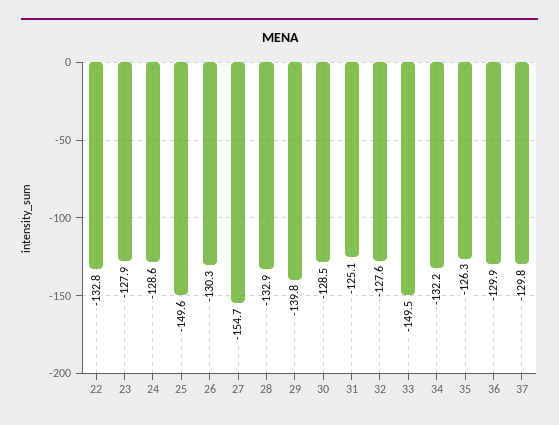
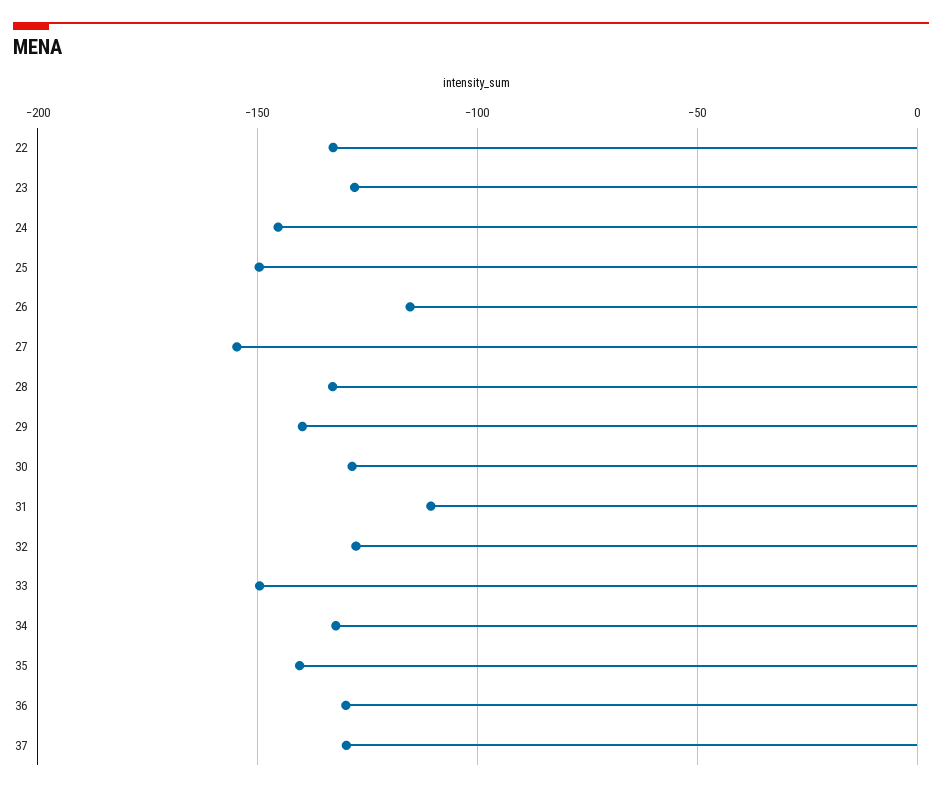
  {
    "22": -132.8,
    "23": -127.9,
-   "24": -128.6,
+   "24": -145,
    "25": -149.6,
-   "26": -130.3,
+   "26": -115,
    "27": -154.7,
    "28": -132.9,
    "29": -139.8,
    "30": -128.5,
-   "31": -125.1,
+   "31": -110,
    "32": -127.6,
    "33": -149.5,
    "34": -132.2,
-   "35": -126.3,
+   "35": -140,
    "36": -129.9,
    "37": -129.8
  }

